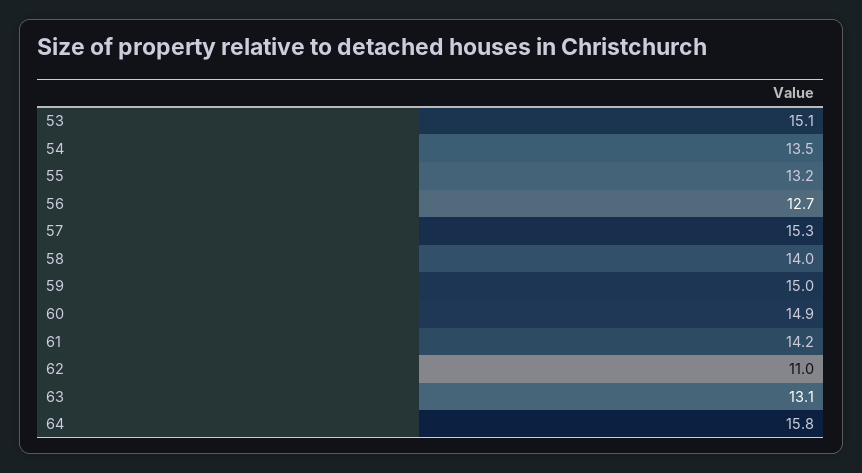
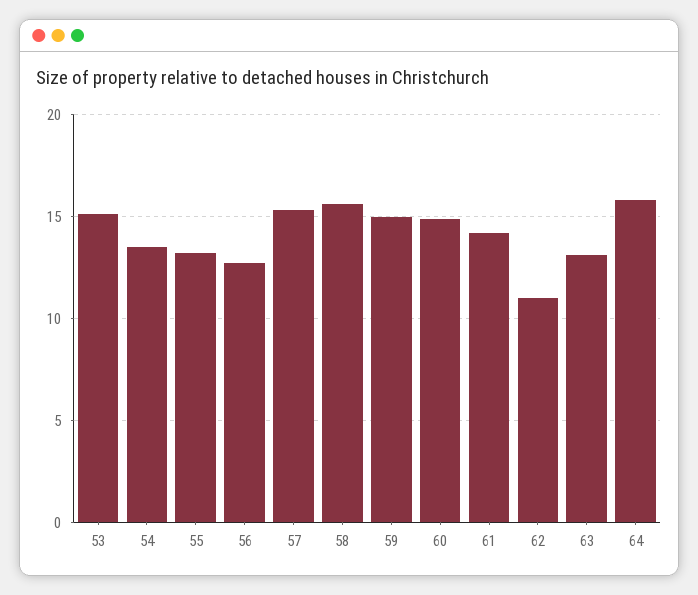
  {
    "53": 15.1,
    "54": 13.5,
    "55": 13.2,
    "56": 12.7,
    "57": 15.3,
-   "58": 14,
+   "58": 15.5,
    "59": 15,
    "60": 14.9,
    "61": 14.2,
    "62": 11,
    "63": 13.1,
    "64": 15.8
  }

